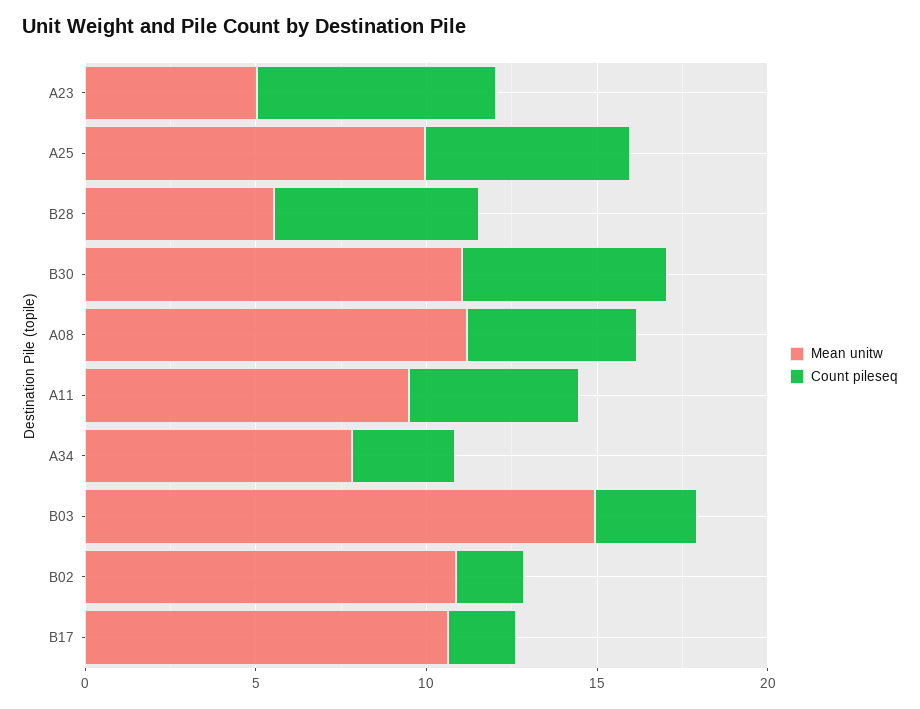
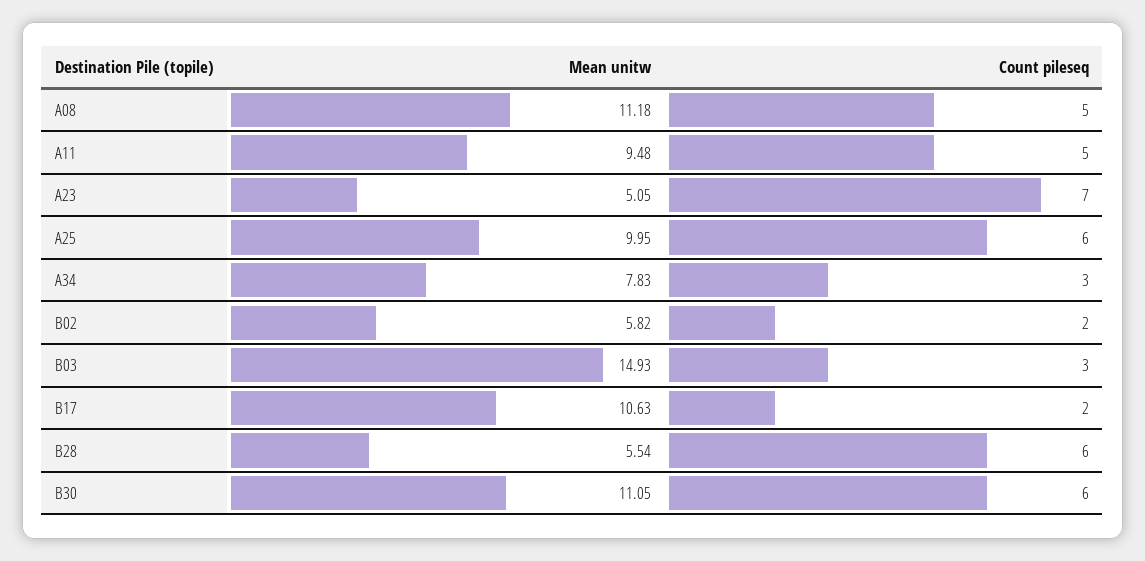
  {
    "Mean unitw": {
      "A23": 5.05,
      "A25": 9.95,
      "B28": 5.54,
      "B30": 11.05,
      "A08": 11.18,
      "A11": 9.48,
      "A34": 7.83,
      "B03": 14.93,
-     "B02": 11,
+     "B02": 5.82,
      "B17": 10.63
    },
    "Count pileseq": {
      "A23": 7,
      "A25": 6,
      "B28": 6,
      "B30": 6,
      "A08": 5,
      "A11": 5,
      "A34": 3,
      "B03": 3,
      "B02": 2,
      "B17": 2
    }
  }

